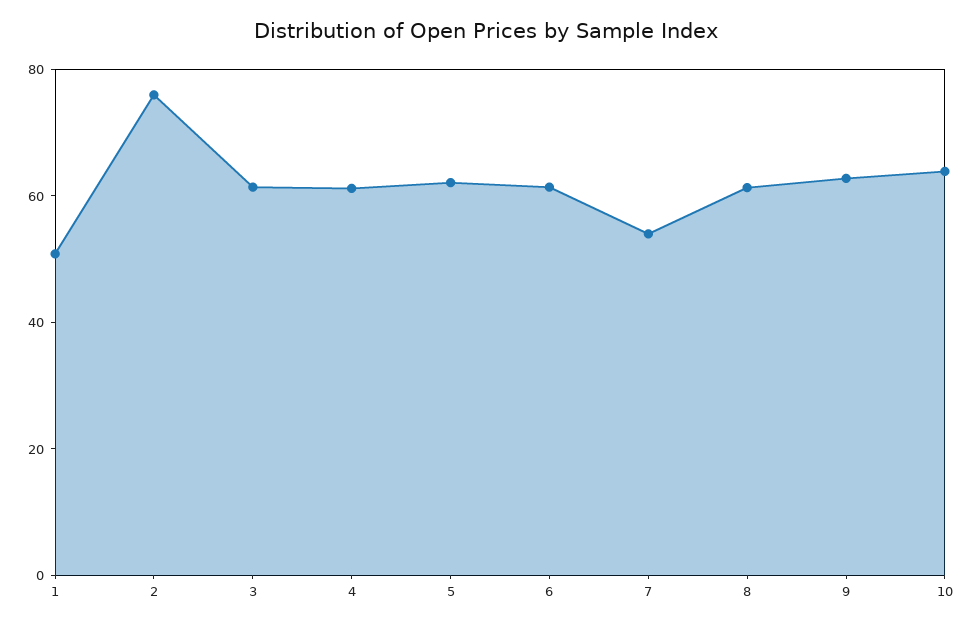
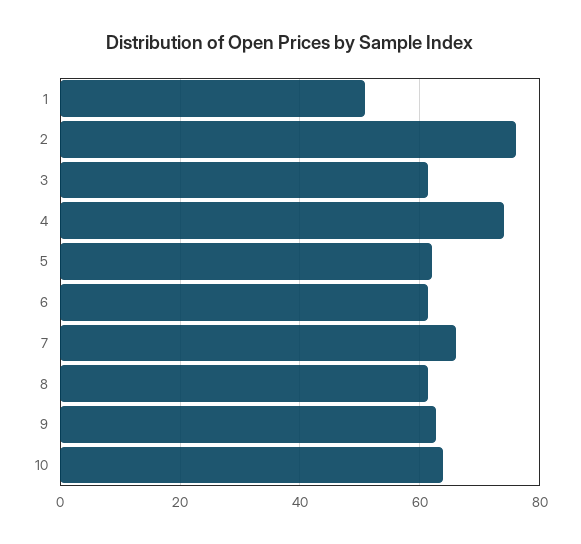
  {
    "1": 50,
    "2": 76,
    "3": 62,
-   "4": 60,
+   "4": 74,
    "5": 62,
    "6": 62,
-   "7": 55,
+   "7": 66,
    "8": 62,
    "9": 62,
    "10": 64
  }

